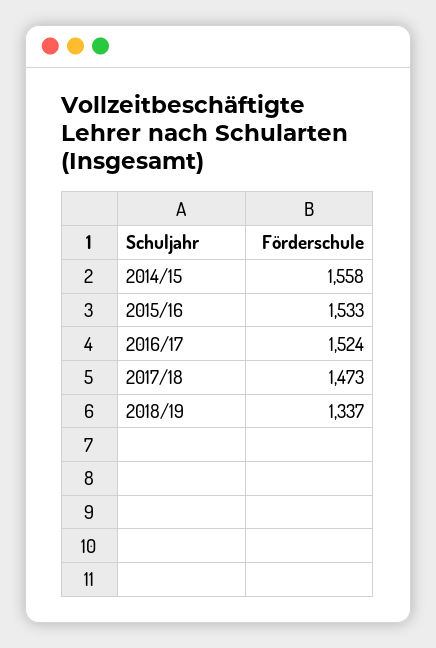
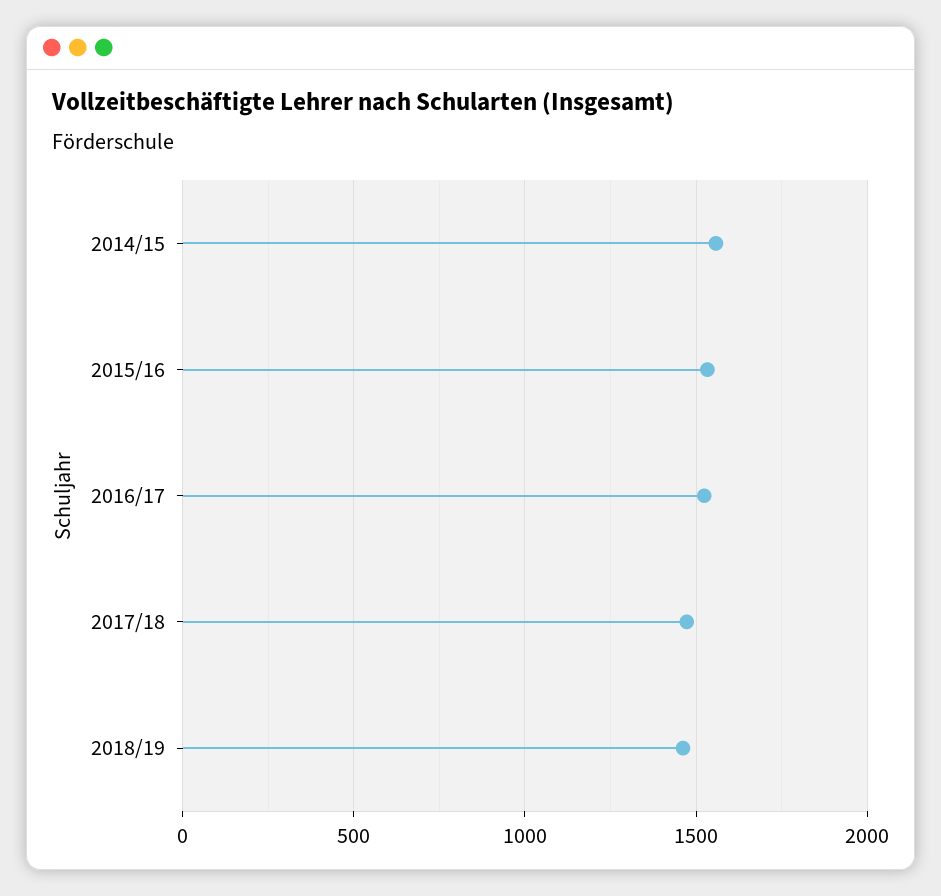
  {
    "2014/15": 1558,
    "2015/16": 1533,
    "2016/17": 1524,
    "2017/18": 1473,
-   "2018/19": 1337
+   "2018/19": 1450
  }

